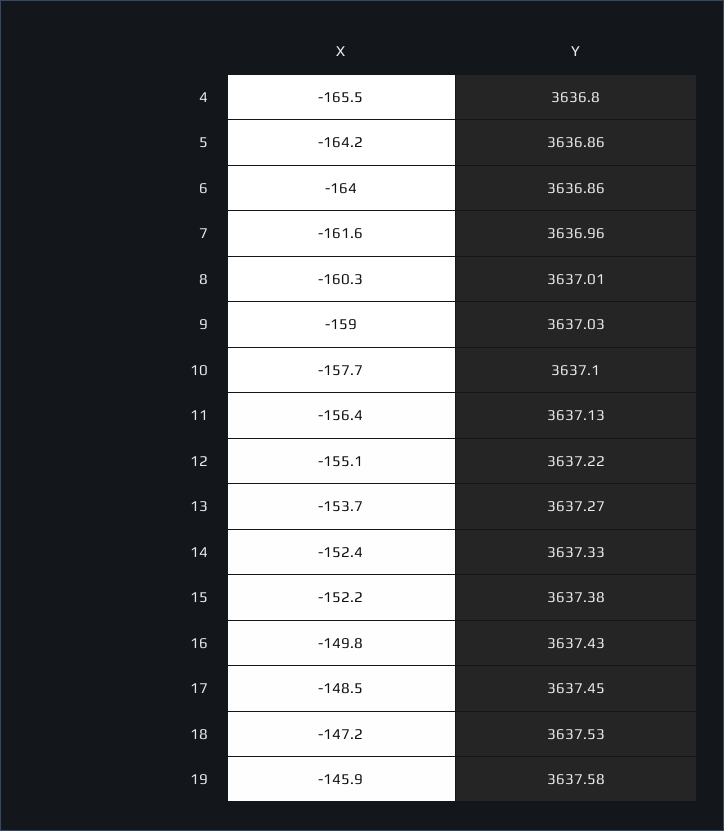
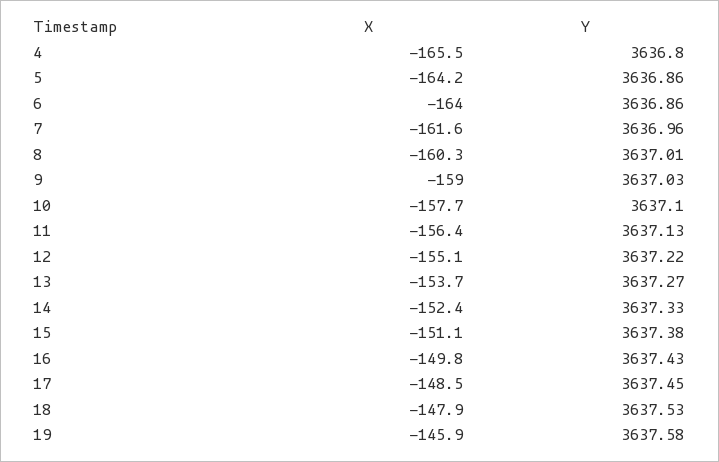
  {
    "X": {
      "4": -165.5,
      "5": -164.2,
      "6": -164,
      "7": -161.6,
      "8": -160.3,
      "9": -159,
      "10": -157.7,
      "11": -156.4,
      "12": -155.1,
      "13": -153.7,
      "14": -152.4,
-     "15": -152.2,
+     "15": -151.1,
      "16": -149.8,
      "17": -148.5,
-     "18": -147.2,
+     "18": -147.9,
      "19": -145.9
    },
    "Y": {
      "4": 3636.8,
      "5": 3636.86,
      "6": 3636.86,
      "7": 3636.96,
      "8": 3637.01,
      "9": 3637.03,
      "10": 3637.1,
      "11": 3637.13,
      "12": 3637.22,
      "13": 3637.27,
      "14": 3637.33,
      "15": 3637.38,
      "16": 3637.43,
      "17": 3637.45,
      "18": 3637.53,
      "19": 3637.58
    }
  }

